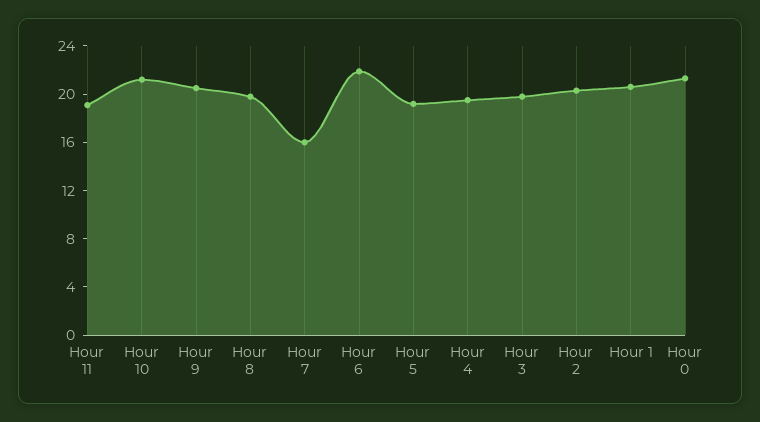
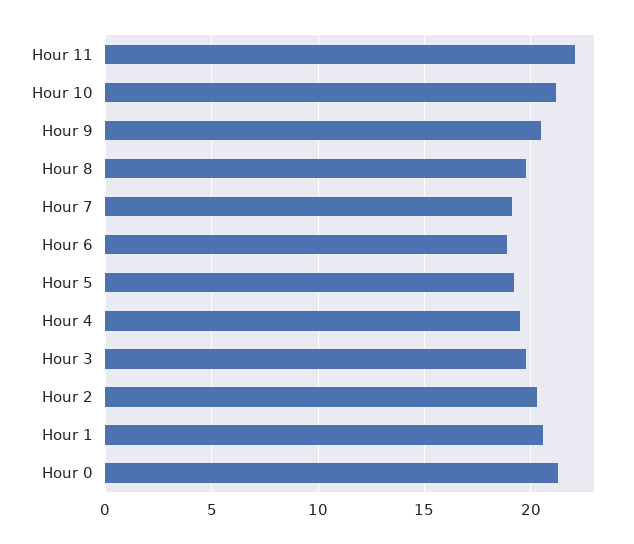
  {
-   "Hour 11": 19,
+   "Hour 11": 22,
    "Hour 10": 21,
    "Hour 9": 20.5,
    "Hour 8": 20,
-   "Hour 7": 16,
+   "Hour 7": 19,
-   "Hour 6": 22,
+   "Hour 6": 19,
    "Hour 5": 19,
    "Hour 4": 19.5,
    "Hour 3": 20,
    "Hour 2": 20.5,
    "Hour 1": 20.5,
    "Hour 0": 21.5
  }

